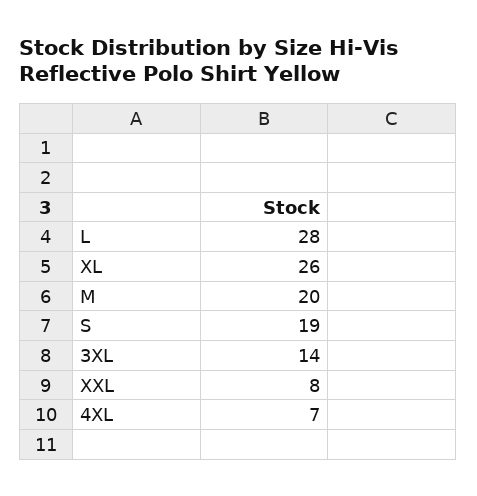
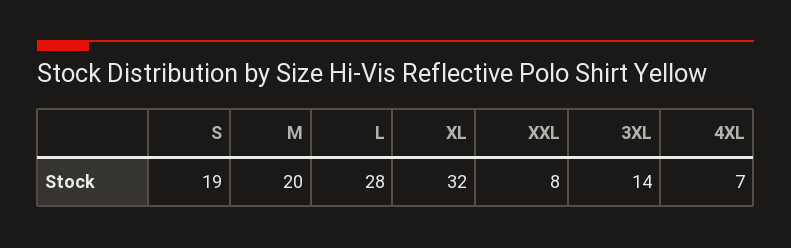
  {
    "L": 28,
-   "XL": 26,
+   "XL": 32,
    "M": 20,
    "S": 19,
    "3XL": 14,
    "XXL": 8,
    "4XL": 7
  }

